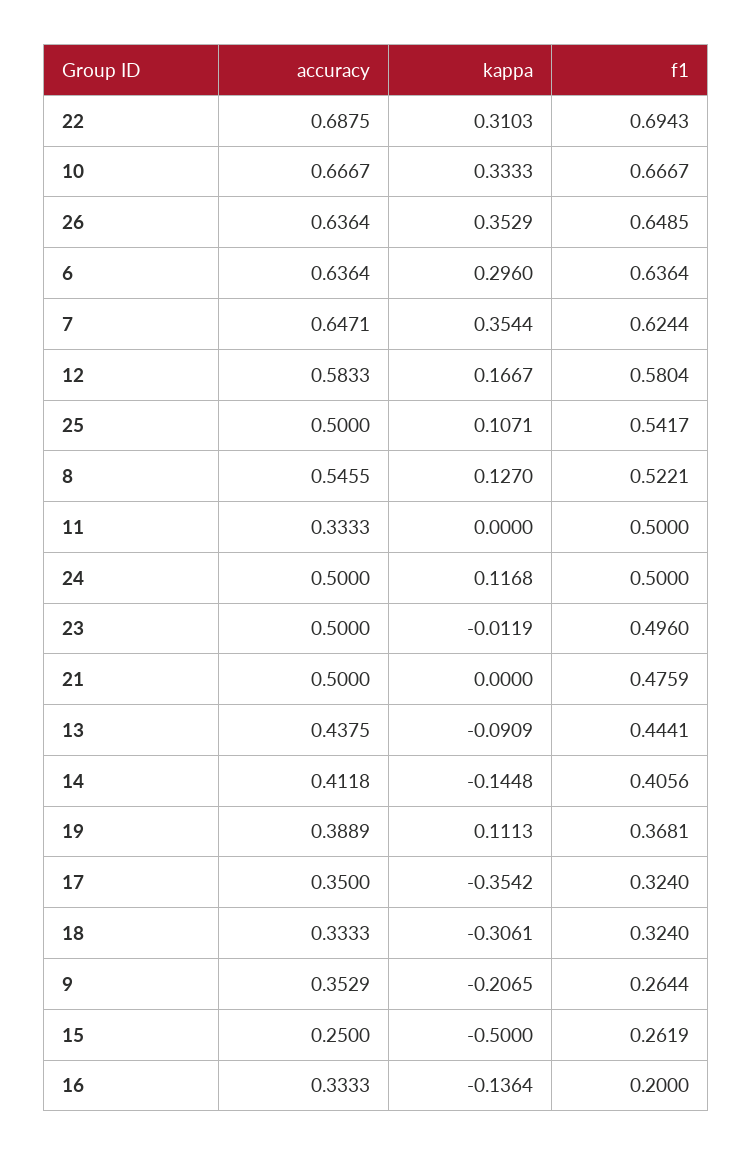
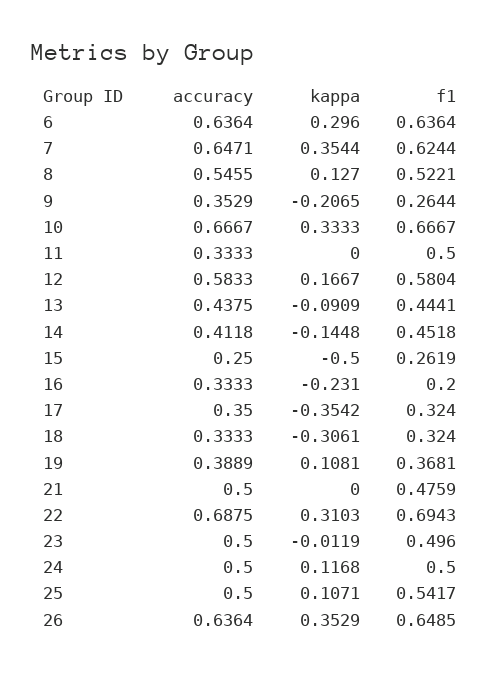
  {
    "accuracy": {
      "22": 0.6875,
      "10": 0.6667,
      "26": 0.6364,
      "6": 0.6364,
      "7": 0.6471,
      "12": 0.5833,
      "25": 0.5,
      "8": 0.5455,
      "11": 0.3333,
      "24": 0.5,
      "23": 0.5,
      "21": 0.5,
      "13": 0.4375,
      "14": 0.4118,
      "19": 0.3889,
      "17": 0.35,
      "18": 0.3333,
      "9": 0.3529,
      "15": 0.25,
      "16": 0.3333
    },
    "kappa": {
      "22": 0.3103,
      "10": 0.3333,
      "26": 0.3529,
      "6": 0.296,
      "7": 0.3544,
      "12": 0.1667,
      "25": 0.1071,
      "8": 0.127,
      "11": 0,
      "24": 0.1168,
      "23": -0.0119,
      "21": 0,
      "13": -0.0909,
      "14": -0.1448,
-     "19": 0.1113,
+     "19": 0.1081,
      "17": -0.3542,
      "18": -0.3061,
      "9": -0.2065,
      "15": -0.5,
-     "16": -0.1364
+     "16": -0.231
    },
    "f1": {
      "22": 0.6943,
      "10": 0.6667,
      "26": 0.6485,
      "6": 0.6364,
      "7": 0.6244,
      "12": 0.5804,
      "25": 0.5417,
      "8": 0.5221,
      "11": 0.5,
      "24": 0.5,
      "23": 0.496,
      "21": 0.4759,
      "13": 0.4441,
-     "14": 0.4056,
+     "14": 0.4518,
      "19": 0.3681,
      "17": 0.324,
      "18": 0.324,
      "9": 0.2644,
      "15": 0.2619,
      "16": 0.2
    }
  }

